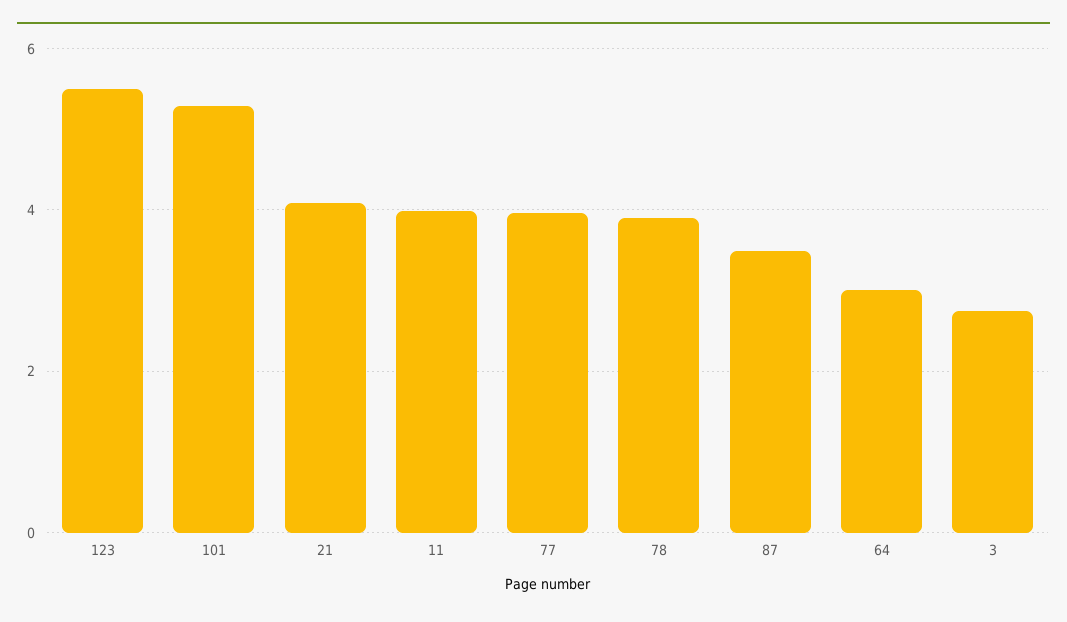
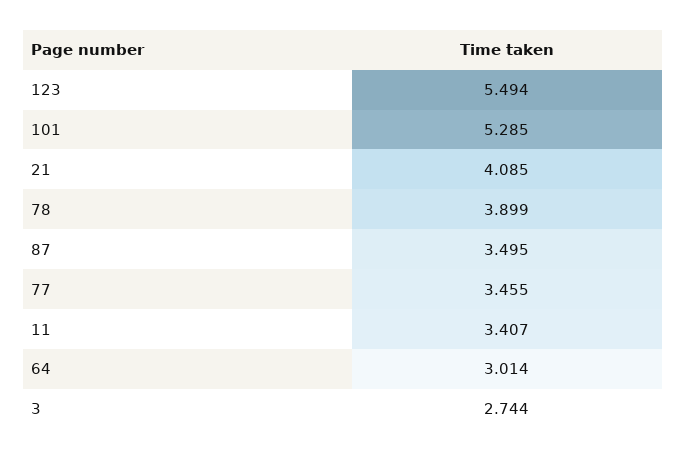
  {
    "123": 5.494,
    "101": 5.285,
    "21": 4.085,
-   "11": 4,
+   "11": 3.407,
-   "77": 4,
+   "77": 3.455,
    "78": 3.899,
    "87": 3.495,
    "64": 3.014,
    "3": 2.744
  }

